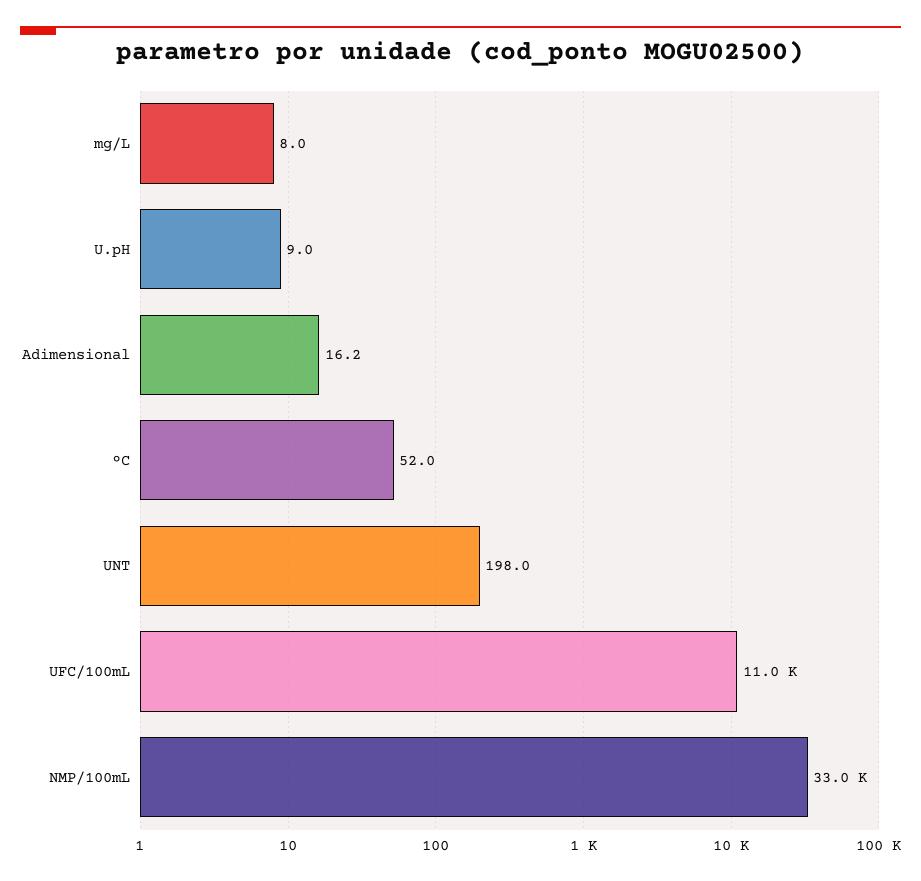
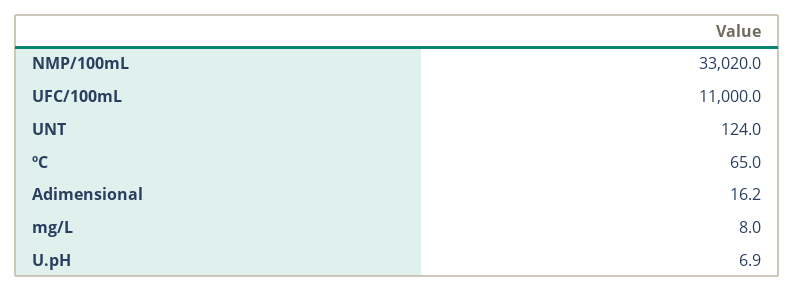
  {
    "mg/L": 8,
-   "U.pH": 9,
+   "U.pH": 6.9,
    "Adimensional": 16.2,
-   "ºC": 52,
+   "ºC": 65,
-   "UNT": 198,
+   "UNT": 124,
    "UFC/100mL": 11000,
    "NMP/100mL": 33020
  }

